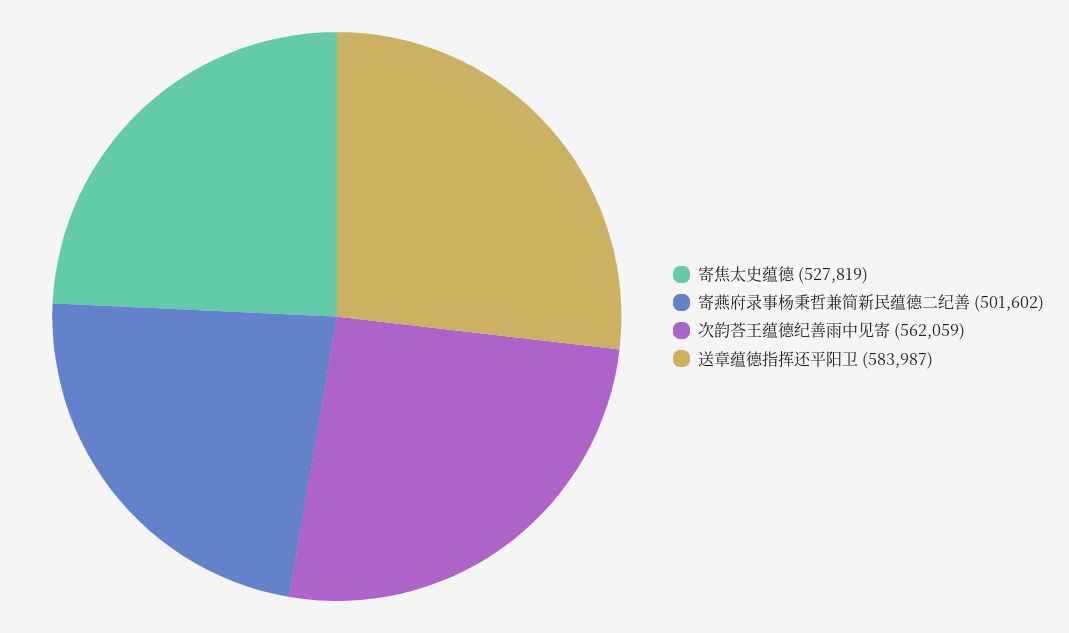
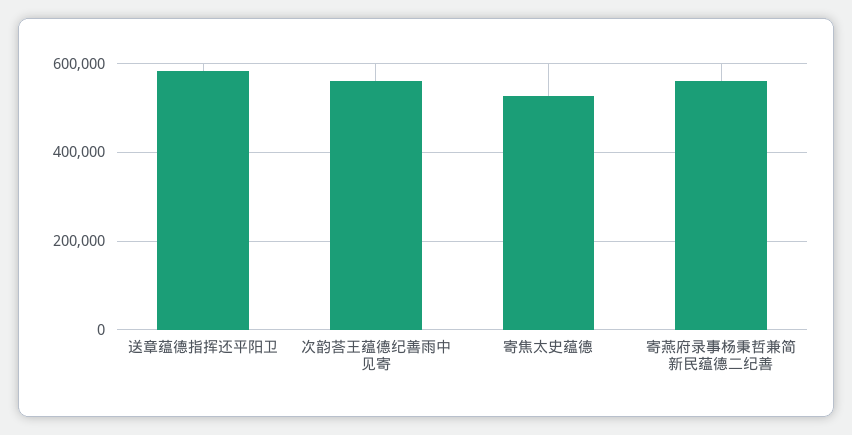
  {
    "寄焦太史蕴德": 527819,
-   "寄燕府录事杨秉哲兼简新民蕴德二纪善": 501602,
+   "寄燕府录事杨秉哲兼简新民蕴德二纪善": 560000,
    "次韵荅王蕴德纪善雨中见寄": 562059,
    "送章蕴德指挥还平阳卫": 583987
  }

